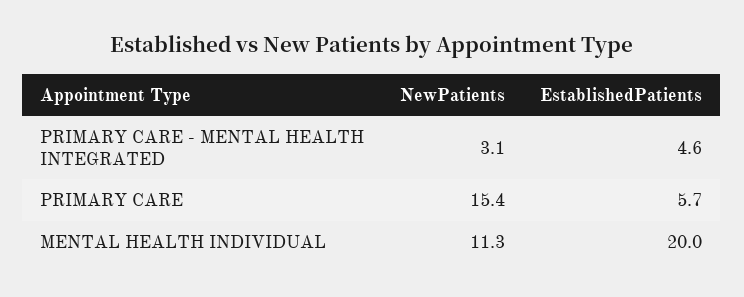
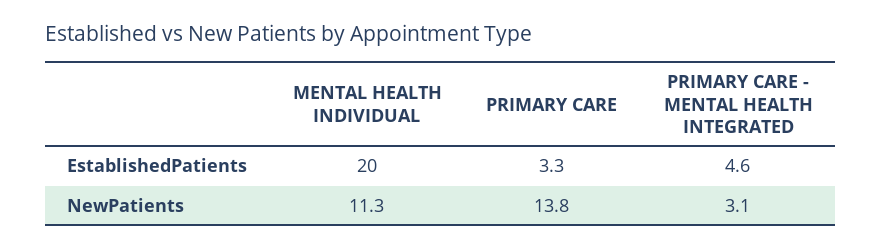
  {
    "NewPatients": {
      "PRIMARY CARE - MENTAL HEALTH INTEGRATED": 3.1,
-     "PRIMARY CARE": 15.4,
+     "PRIMARY CARE": 13.8,
      "MENTAL HEALTH INDIVIDUAL": 11.3
    },
    "EstablishedPatients": {
      "PRIMARY CARE - MENTAL HEALTH INTEGRATED": 4.6,
-     "PRIMARY CARE": 5.7,
+     "PRIMARY CARE": 3.3,
      "MENTAL HEALTH INDIVIDUAL": 20
    }
  }

